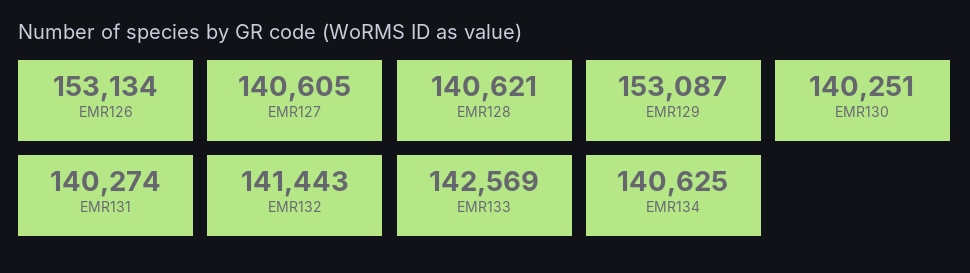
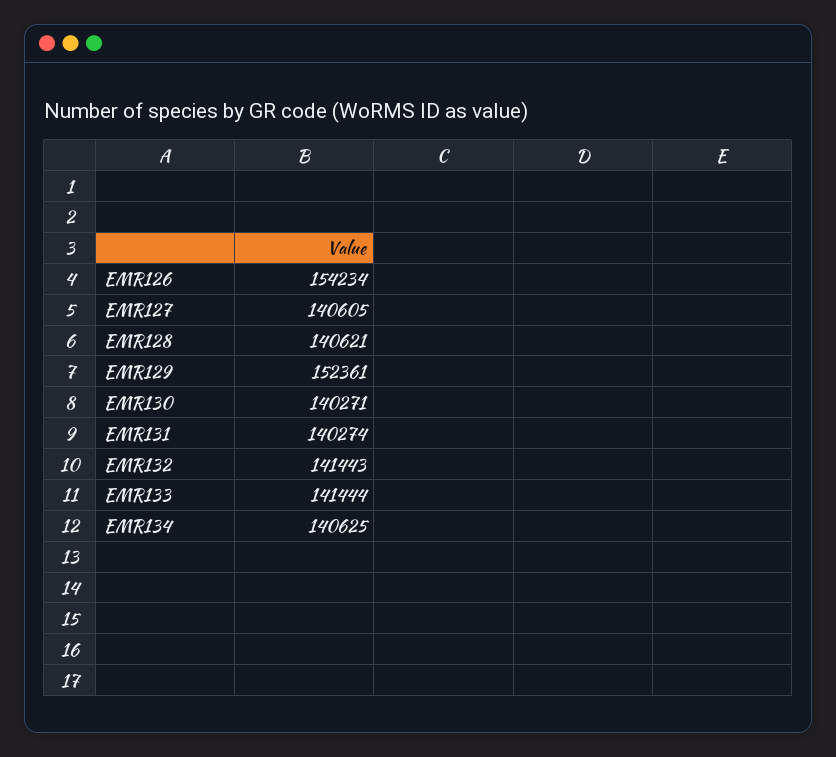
  {
-   "EMR126": 153134,
+   "EMR126": 154234,
    "EMR127": 140605,
    "EMR128": 140621,
-   "EMR129": 153087,
+   "EMR129": 152361,
-   "EMR130": 140251,
+   "EMR130": 140271,
    "EMR131": 140274,
    "EMR132": 141443,
-   "EMR133": 142569,
+   "EMR133": 141444,
    "EMR134": 140625
  }

